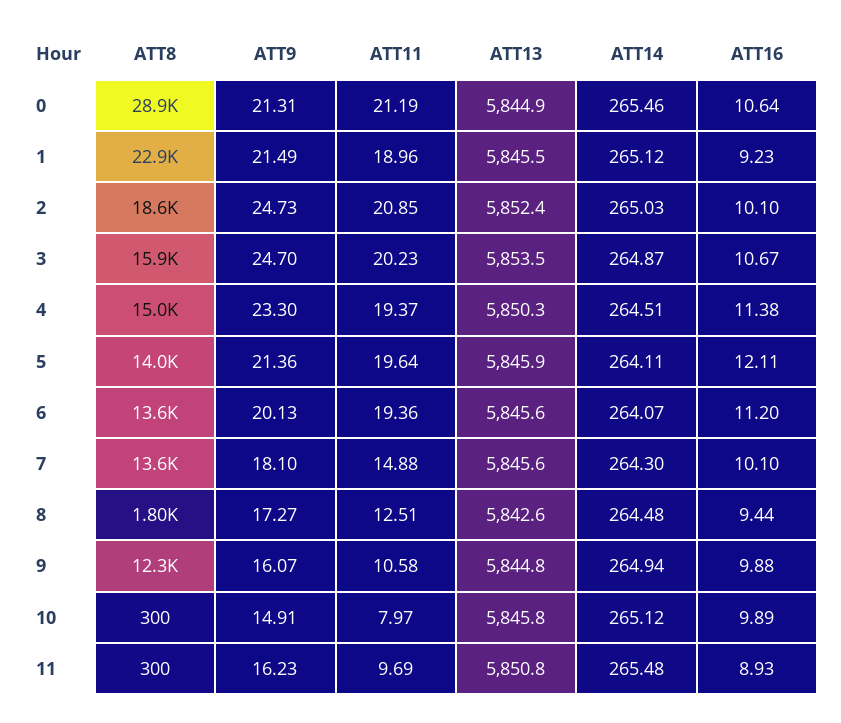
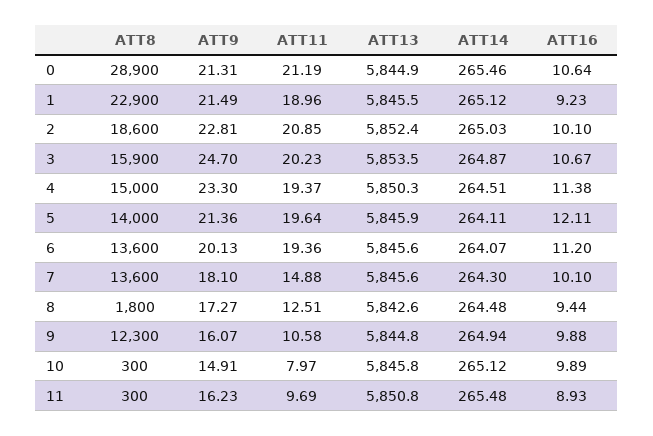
  {
    "ATT8": {
      "0": 28900,
      "1": 22900,
      "2": 18600,
      "3": 15900,
      "4": 15000,
      "5": 14000,
      "6": 13600,
      "7": 13600,
      "8": 1800,
      "9": 12300,
      "10": 300,
      "11": 300
    },
    "ATT9": {
      "0": 21.31,
      "1": 21.49,
-     "2": 24.73,
+     "2": 22.81,
      "3": 24.7,
      "4": 23.3,
      "5": 21.36,
      "6": 20.13,
      "7": 18.1,
      "8": 17.27,
      "9": 16.07,
      "10": 14.91,
      "11": 16.23
    },
    "ATT11": {
      "0": 21.19,
      "1": 18.96,
      "2": 20.85,
      "3": 20.23,
      "4": 19.37,
      "5": 19.64,
      "6": 19.36,
      "7": 14.88,
      "8": 12.51,
      "9": 10.58,
      "10": 7.97,
      "11": 9.69
    },
    "ATT13": {
      "0": 5844.9,
      "1": 5845.5,
      "2": 5852.4,
      "3": 5853.5,
      "4": 5850.3,
      "5": 5845.9,
      "6": 5845.6,
      "7": 5845.6,
      "8": 5842.6,
      "9": 5844.8,
      "10": 5845.8,
      "11": 5850.8
    },
    "ATT14": {
      "0": 265.46,
      "1": 265.12,
      "2": 265.03,
      "3": 264.87,
      "4": 264.51,
      "5": 264.11,
      "6": 264.07,
      "7": 264.3,
      "8": 264.48,
      "9": 264.94,
      "10": 265.12,
      "11": 265.48
    },
    "ATT16": {
      "0": 10.64,
      "1": 9.23,
      "2": 10.1,
      "3": 10.67,
      "4": 11.38,
      "5": 12.11,
      "6": 11.2,
      "7": 10.1,
      "8": 9.44,
      "9": 9.88,
      "10": 9.89,
      "11": 8.93
    }
  }

